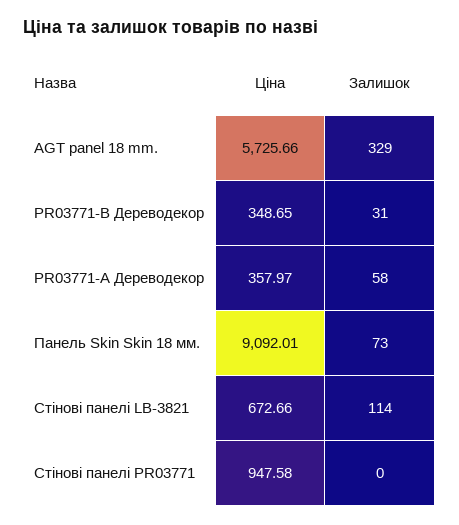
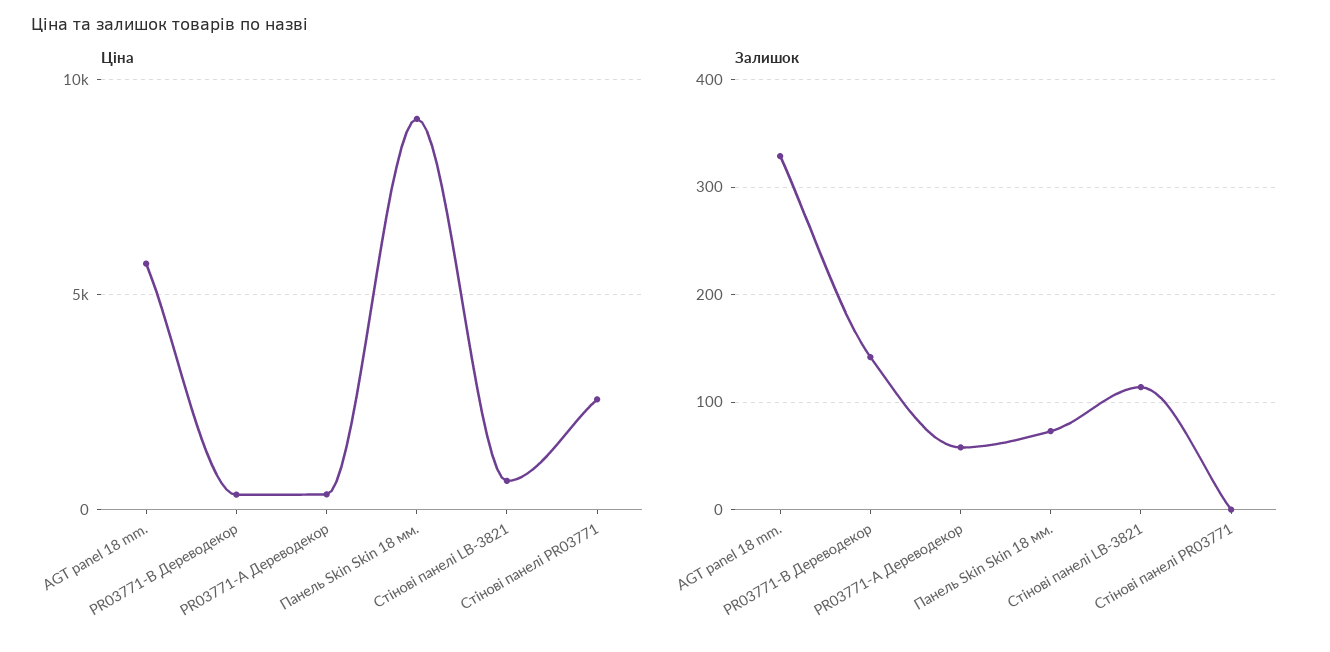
  {
    "Ціна": {
      "AGT panel 18 mm.": 5725.66,
      "PR03771-B Дереводекор": 348.65,
      "PR03771-А Дереводекор": 357.97,
      "Панель Skin Skin 18 мм.": 9092.01,
      "Стінові панелі LB-3821": 672.66,
-     "Стінові панелі PR03771": 947.58
+     "Стінові панелі PR03771": 2500
    },
    "Залишок": {
      "AGT panel 18 mm.": 329,
-     "PR03771-B Дереводекор": 31,
+     "PR03771-B Дереводекор": 140,
      "PR03771-А Дереводекор": 58,
      "Панель Skin Skin 18 мм.": 73,
      "Стінові панелі LB-3821": 114,
      "Стінові панелі PR03771": 0
    }
  }

